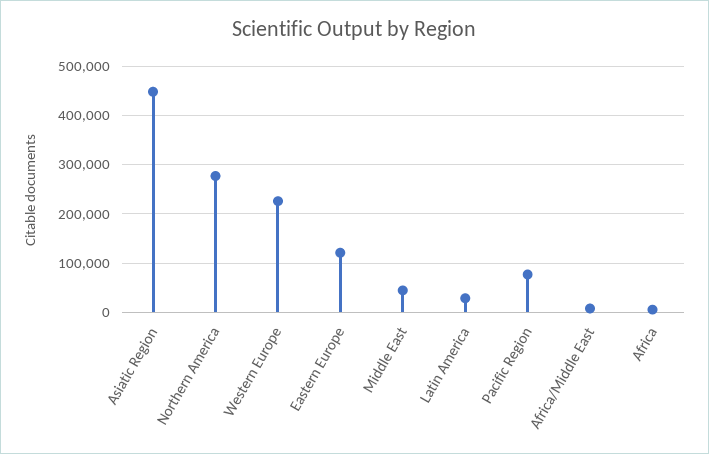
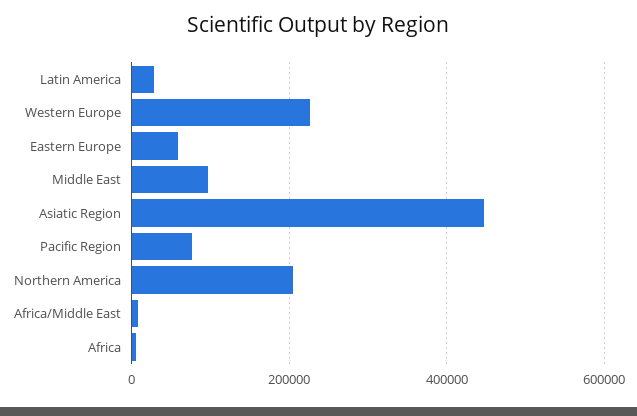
  {
    "Asiatic Region": 440000,
-   "Northern America": 280000,
+   "Northern America": 200000,
    "Western Europe": 220000,
-   "Eastern Europe": 120000,
+   "Eastern Europe": 60000,
-   "Middle East": 40000,
+   "Middle East": 100000,
    "Latin America": 20000,
    "Pacific Region": 80000,
    "Africa/Middle East": 0,
    "Africa": 0
  }

